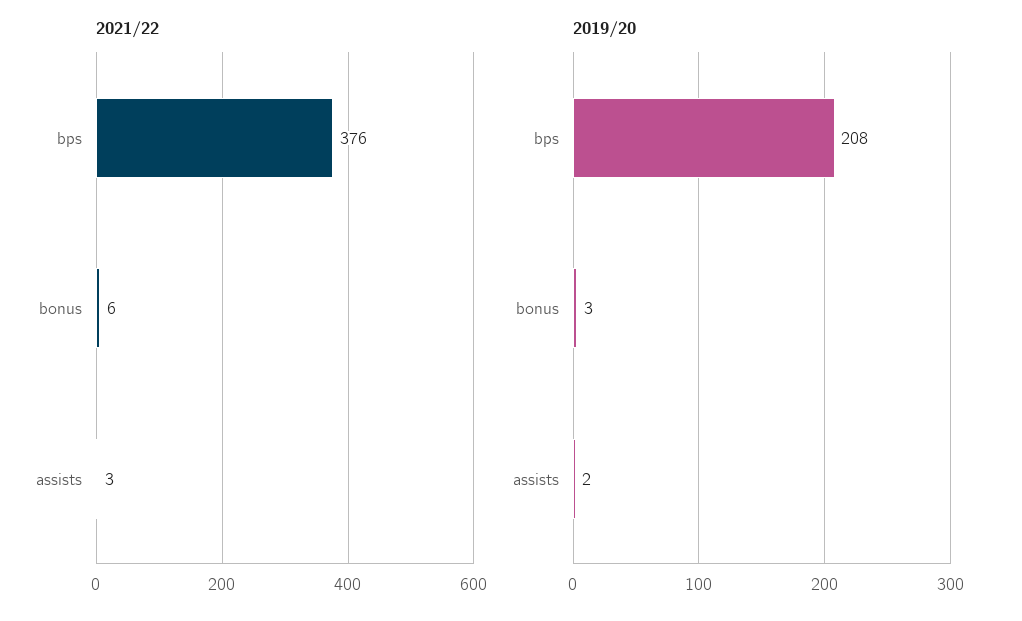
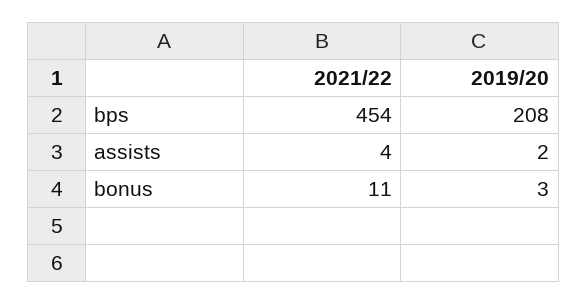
  {
    "2021/22": {
-     "bps": 376,
+     "bps": 454,
-     "bonus": 6,
+     "bonus": 11,
-     "assists": 3
+     "assists": 4
    },
    "2019/20": {
      "bps": 208,
      "bonus": 3,
      "assists": 2
    }
  }

